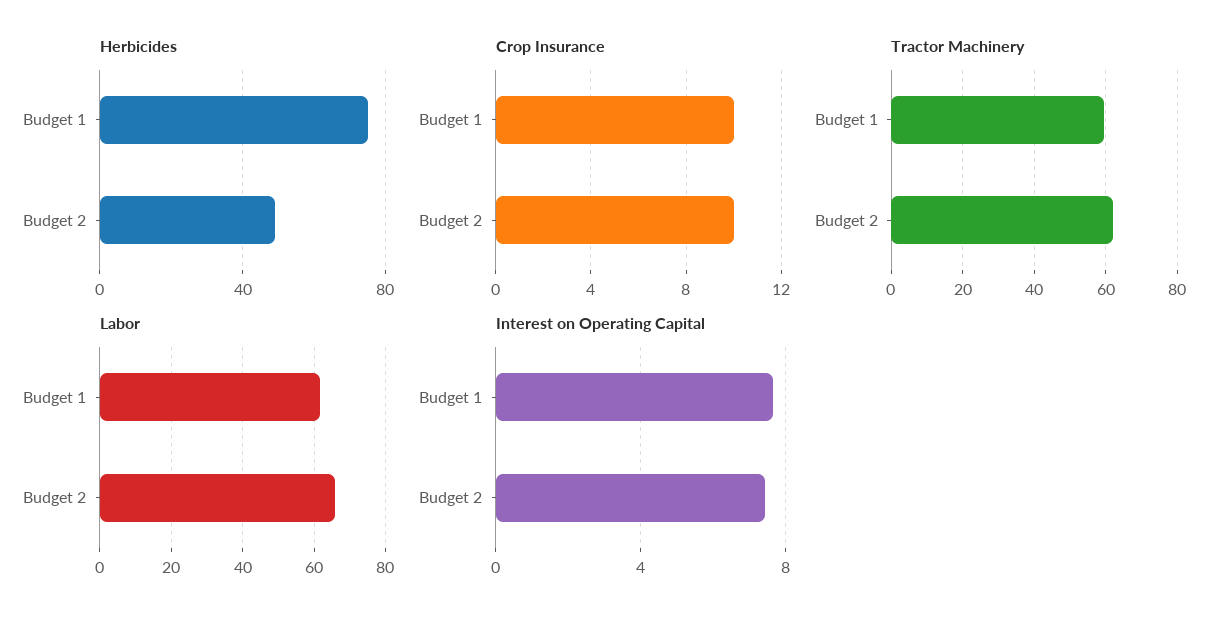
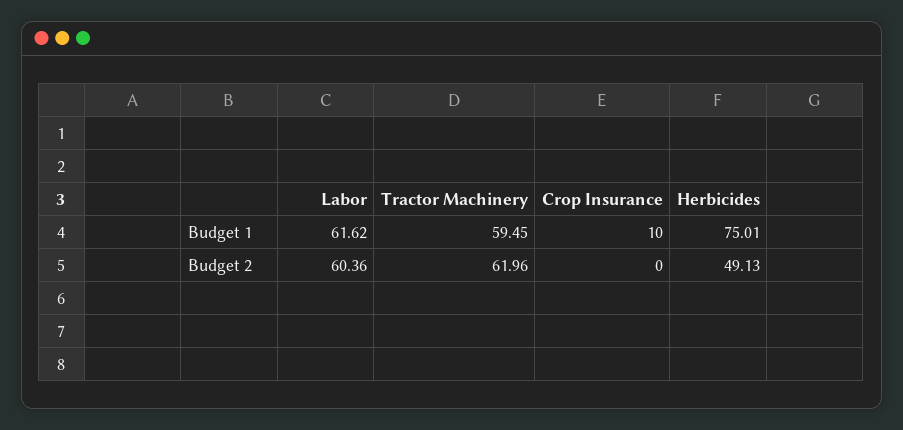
  {
    "Herbicides": {
      "Budget 1": 75.01,
      "Budget 2": 49.13
    },
    "Crop Insurance": {
      "Budget 1": 10,
-     "Budget 2": 10
+     "Budget 2": 0
    },
    "Tractor Machinery": {
      "Budget 1": 59.45,
      "Budget 2": 61.96
    },
    "Labor": {
      "Budget 1": 61.62,
-     "Budget 2": 66
+     "Budget 2": 60.36
-   },
+   }
-   "Interest on Operating Capital": {
-     "Budget 1": 7.5,
-     "Budget 2": 7.5
-   }
  }

